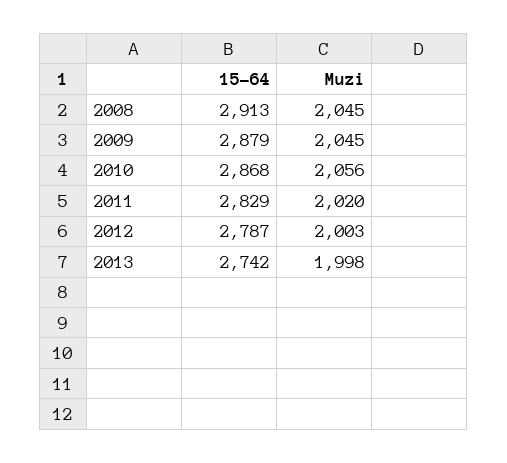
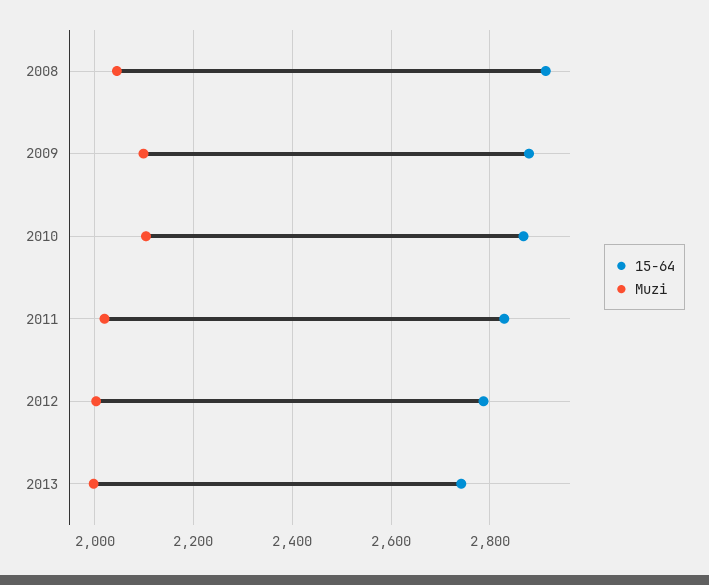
  {
    "15-64": {
      "2008": 2913,
      "2009": 2879,
      "2010": 2868,
      "2011": 2829,
      "2012": 2787,
      "2013": 2742
    },
    "Muzi": {
      "2008": 2045,
-     "2009": 2045,
+     "2009": 2100,
-     "2010": 2056,
+     "2010": 2100,
      "2011": 2020,
      "2012": 2003,
      "2013": 1998
    }
  }

